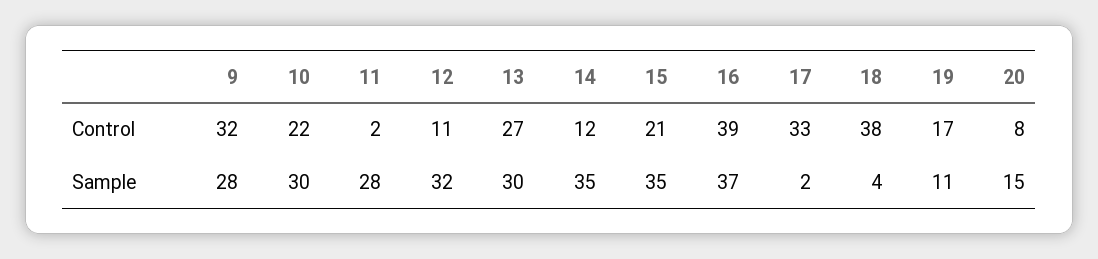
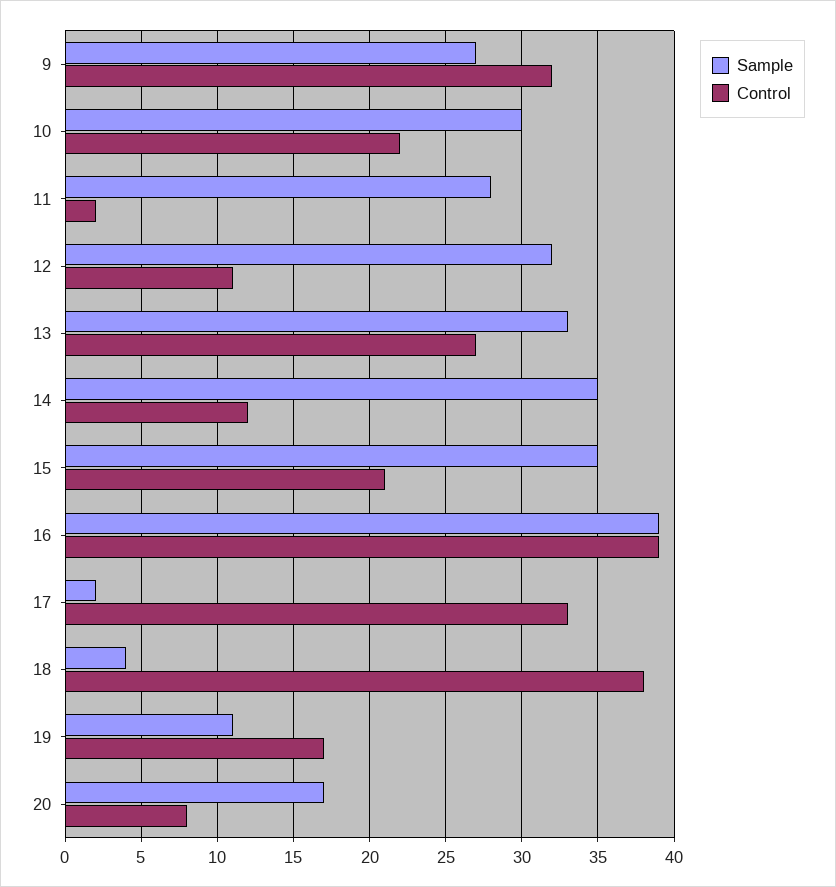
  {
    "Control": {
      "9": 32,
      "10": 22,
      "11": 2,
      "12": 11,
      "13": 27,
      "14": 12,
      "15": 21,
      "16": 39,
      "17": 33,
      "18": 38,
      "19": 17,
      "20": 8
    },
    "Sample": {
-     "9": 28,
+     "9": 27,
      "10": 30,
      "11": 28,
      "12": 32,
-     "13": 30,
+     "13": 33,
      "14": 35,
      "15": 35,
-     "16": 37,
+     "16": 39,
      "17": 2,
      "18": 4,
      "19": 11,
-     "20": 15
+     "20": 17
    }
  }

